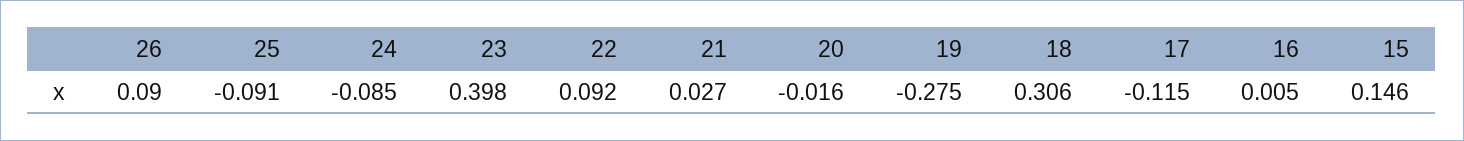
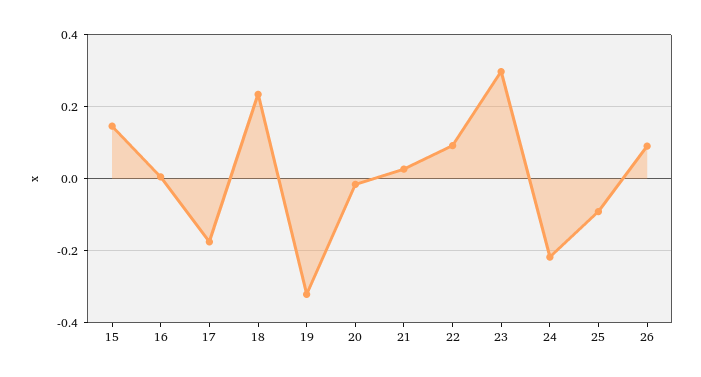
  {
    "26": 0.09,
    "25": -0.091,
-   "24": -0.085,
+   "24": -0.22,
-   "23": 0.398,
+   "23": 0.3,
    "22": 0.092,
    "21": 0.027,
    "20": -0.016,
-   "19": -0.275,
+   "19": -0.32,
-   "18": 0.306,
+   "18": 0.24,
-   "17": -0.115,
+   "17": -0.18,
    "16": 0.005,
    "15": 0.146
  }

